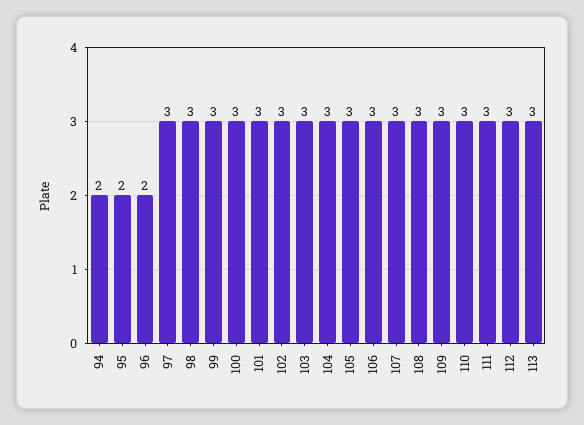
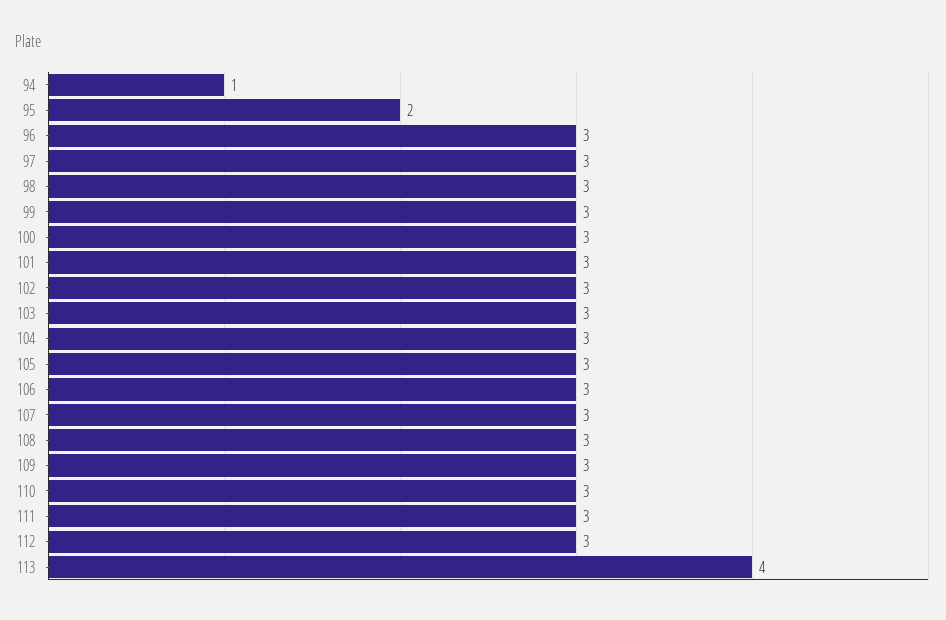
  {
-   "94": 2,
+   "94": 1,
    "95": 2,
-   "96": 2,
+   "96": 3,
    "97": 3,
    "98": 3,
    "99": 3,
    "100": 3,
    "101": 3,
    "102": 3,
    "103": 3,
    "104": 3,
    "105": 3,
    "106": 3,
    "107": 3,
    "108": 3,
    "109": 3,
    "110": 3,
    "111": 3,
    "112": 3,
-   "113": 3
+   "113": 4
  }

